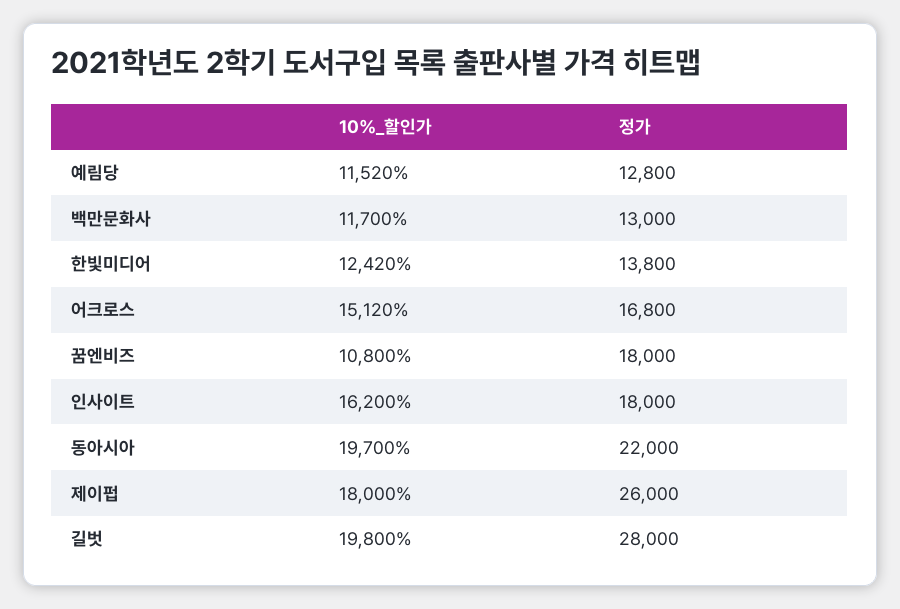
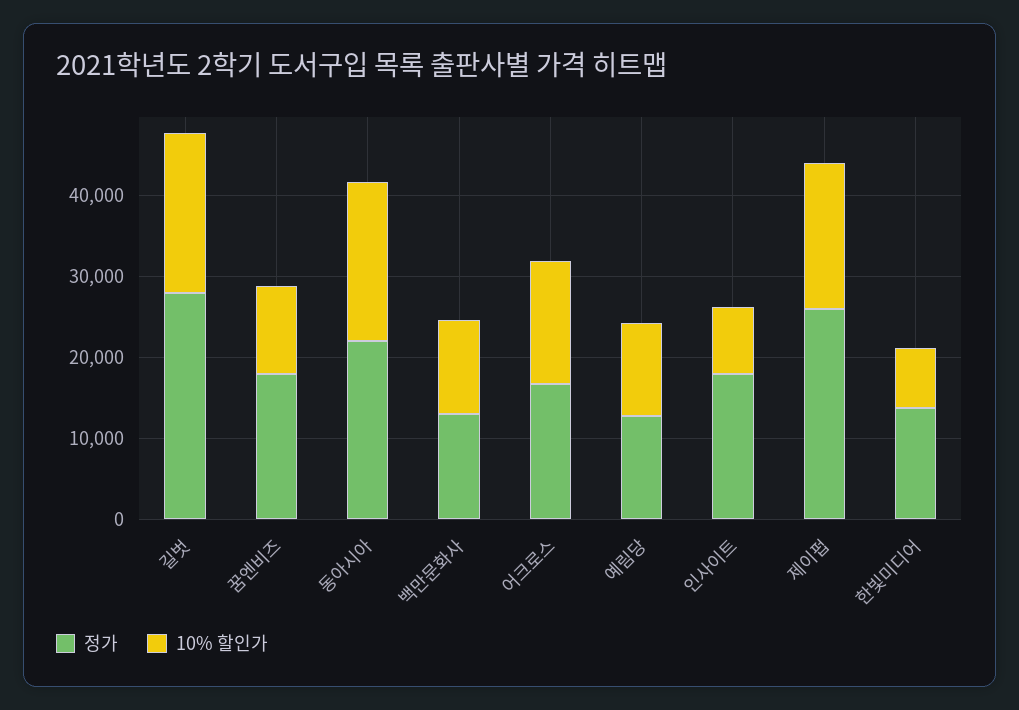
  {
    "10%_할인가": {
      "예림당": 11520,
      "백만문화사": 11700,
-     "한빛미디어": 12420,
+     "한빛미디어": 8000,
      "어크로스": 15120,
      "꿈엔비즈": 10800,
-     "인사이트": 16200,
+     "인사이트": 8000,
      "동아시아": 19700,
      "제이펍": 18000,
      "길벗": 19800
    },
    "정가": {
      "예림당": 12800,
      "백만문화사": 13000,
      "한빛미디어": 13800,
      "어크로스": 16800,
      "꿈엔비즈": 18000,
      "인사이트": 18000,
      "동아시아": 22000,
      "제이펍": 26000,
      "길벗": 28000
    }
  }

